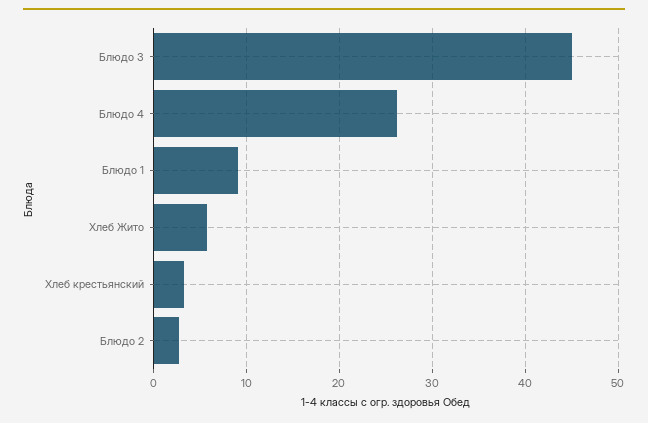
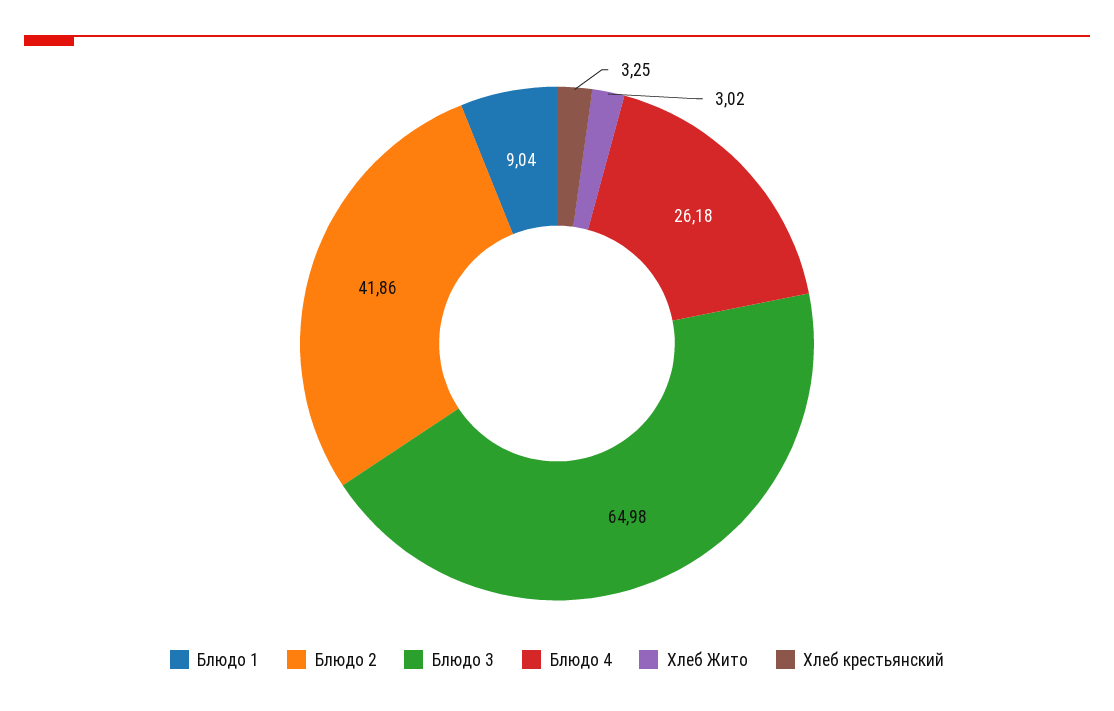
  {
-   "Блюдо 3": 45,
+   "Блюдо 3": 64.98,
    "Блюдо 4": 26.18,
    "Блюдо 1": 9.04,
-   "Хлеб Жито": 6,
+   "Хлеб Жито": 3.02,
    "Хлеб крестьянский": 3.25,
-   "Блюдо 2": 3
+   "Блюдо 2": 41.86
  }

